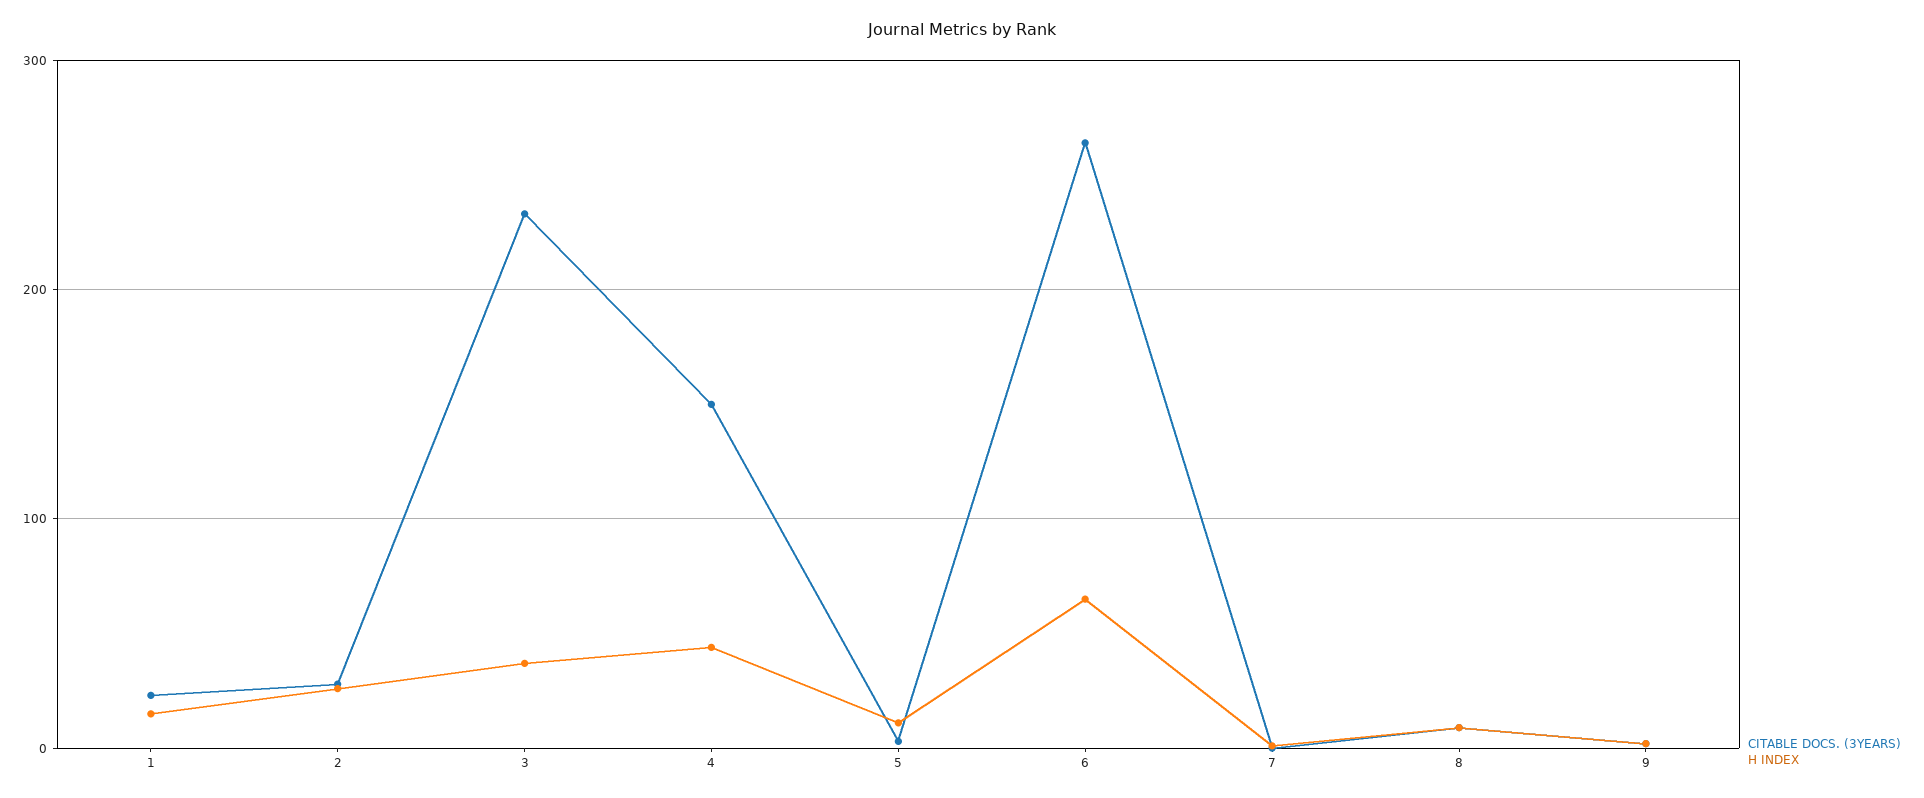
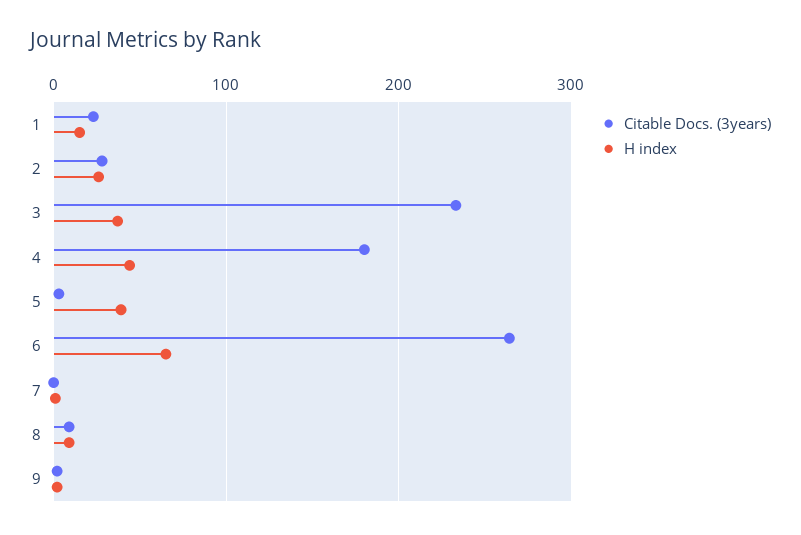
  {
    "CITABLE DOCS. (3YEARS)": {
      "1": 20,
      "2": 30,
      "3": 230,
-     "4": 150,
+     "4": 180,
      "5": 0,
      "6": 260,
      "7": 0,
      "8": 10,
      "9": 0
    },
    "H INDEX": {
      "1": 20,
      "2": 30,
      "3": 40,
      "4": 40,
-     "5": 10,
+     "5": 40,
      "6": 70,
      "7": 0,
      "8": 10,
      "9": 0
    }
  }

